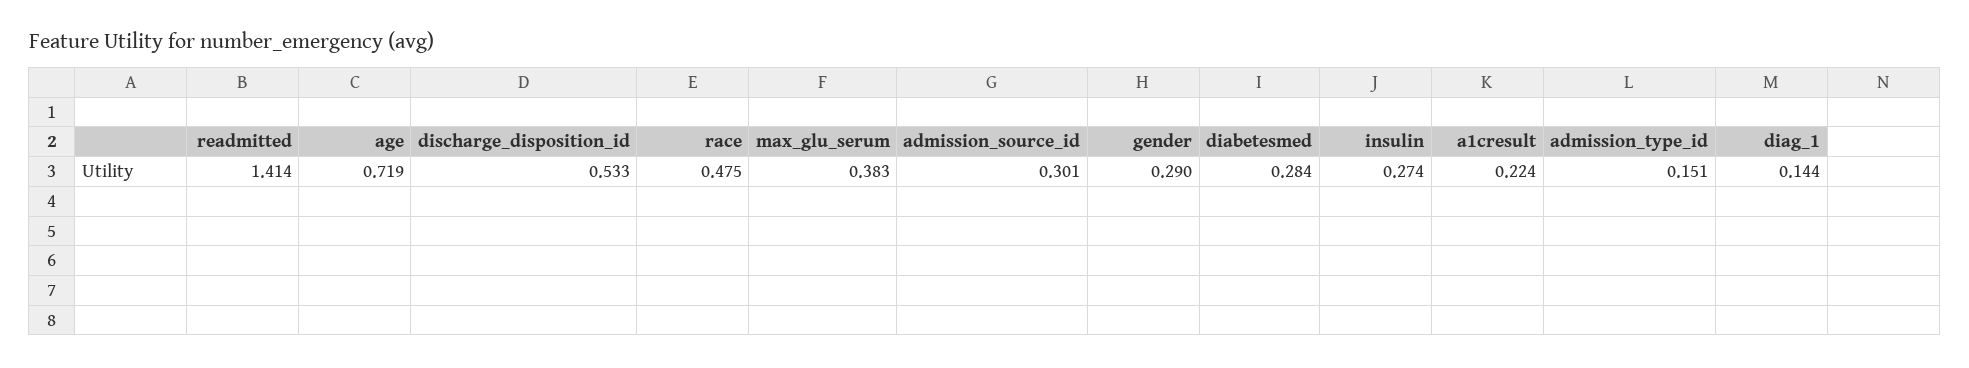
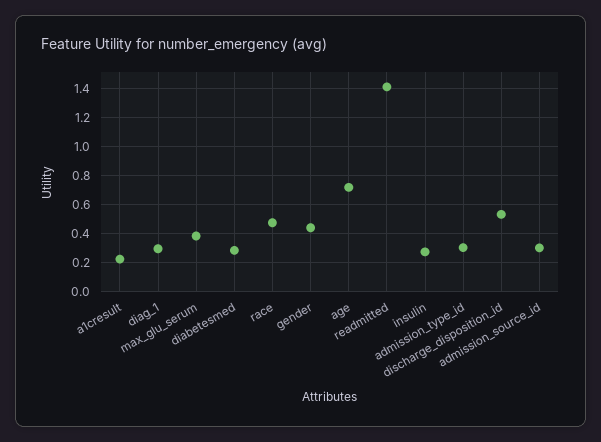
  {
    "readmitted": 1.414,
    "age": 0.719,
    "discharge_disposition_id": 0.533,
    "race": 0.475,
    "max_glu_serum": 0.383,
    "admission_source_id": 0.301,
-   "gender": 0.29,
+   "gender": 0.45,
    "diabetesmed": 0.284,
    "insulin": 0.274,
    "a1cresult": 0.224,
-   "admission_type_id": 0.151,
+   "admission_type_id": 0.3,
-   "diag_1": 0.144
+   "diag_1": 0.3
  }

